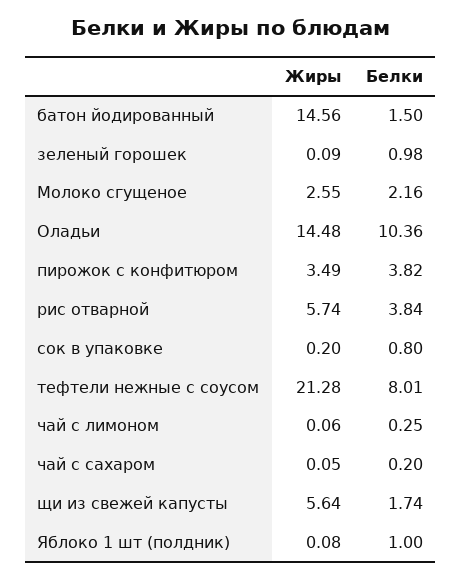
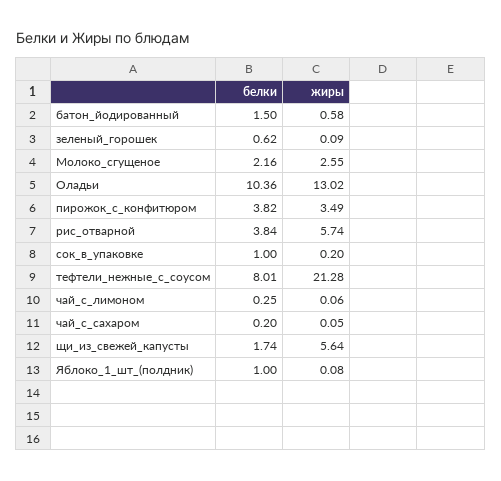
  {
    "Жиры": {
-     "батон йодированный": 14.56,
+     "батон йодированный": 0.58,
      "зеленый горошек": 0.09,
      "Молоко сгущеное": 2.55,
-     "Оладьи": 14.48,
+     "Оладьи": 13.02,
      "пирожок с конфитюром": 3.49,
      "рис отварной": 5.74,
      "сок в упаковке": 0.2,
      "тефтели нежные с соусом": 21.28,
      "чай с лимоном": 0.06,
      "чай с сахаром": 0.05,
      "щи из свежей капусты": 5.64,
      "Яблоко 1 шт (полдник)": 0.08
    },
    "Белки": {
      "батон йодированный": 1.5,
-     "зеленый горошек": 0.98,
+     "зеленый горошек": 0.62,
      "Молоко сгущеное": 2.16,
      "Оладьи": 10.36,
      "пирожок с конфитюром": 3.82,
      "рис отварной": 3.84,
-     "сок в упаковке": 0.8,
+     "сок в упаковке": 1,
      "тефтели нежные с соусом": 8.01,
      "чай с лимоном": 0.25,
      "чай с сахаром": 0.2,
      "щи из свежей капусты": 1.74,
      "Яблоко 1 шт (полдник)": 1
    }
  }

